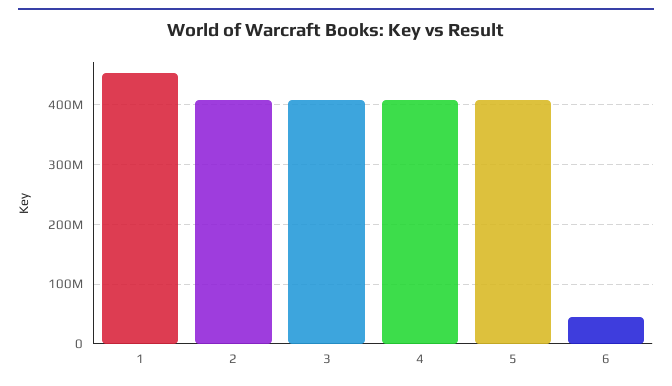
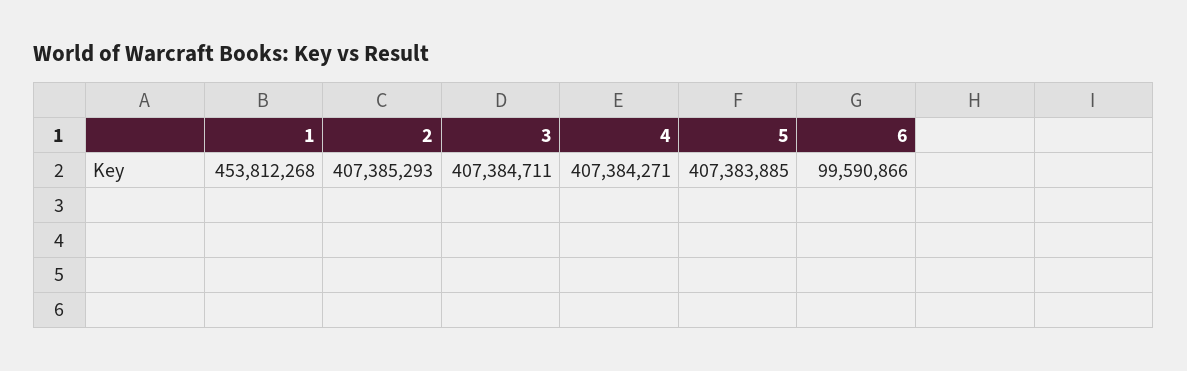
  {
    "1": 453812268,
    "2": 407385293,
    "3": 407384711,
    "4": 407384271,
    "5": 407383885,
-   "6": 40000000
+   "6": 99590866
  }

